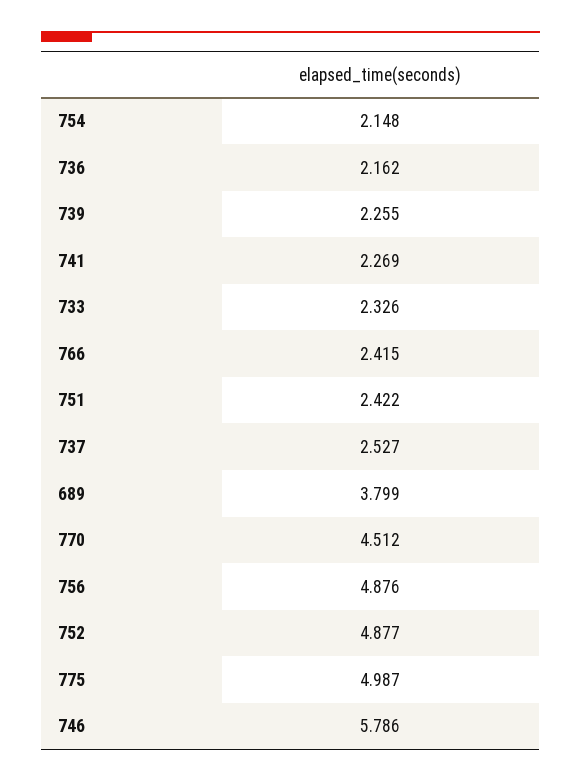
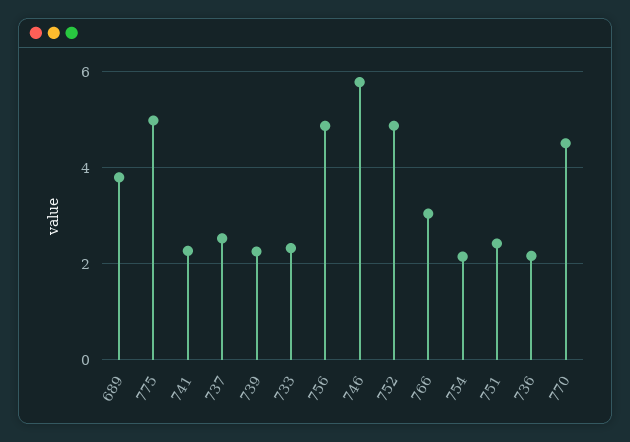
  {
    "754": 2.148,
    "736": 2.162,
    "739": 2.255,
    "741": 2.269,
    "733": 2.326,
-   "766": 2.415,
+   "766": 3,
    "751": 2.422,
    "737": 2.527,
    "689": 3.799,
    "770": 4.512,
    "756": 4.876,
    "752": 4.877,
    "775": 4.987,
    "746": 5.786
  }

